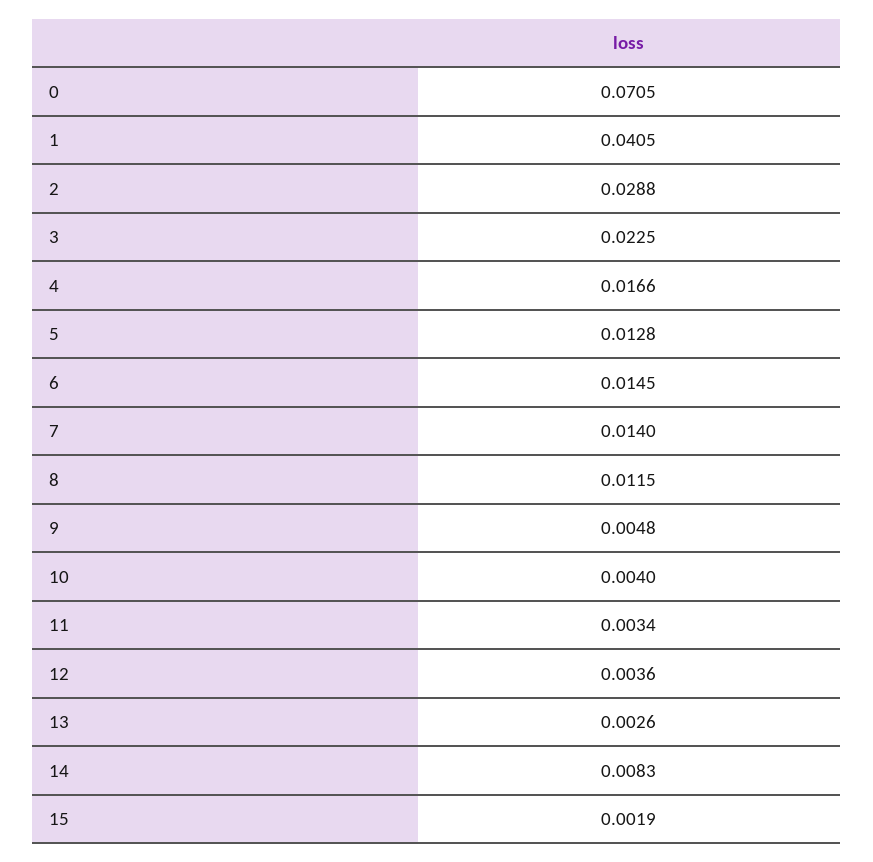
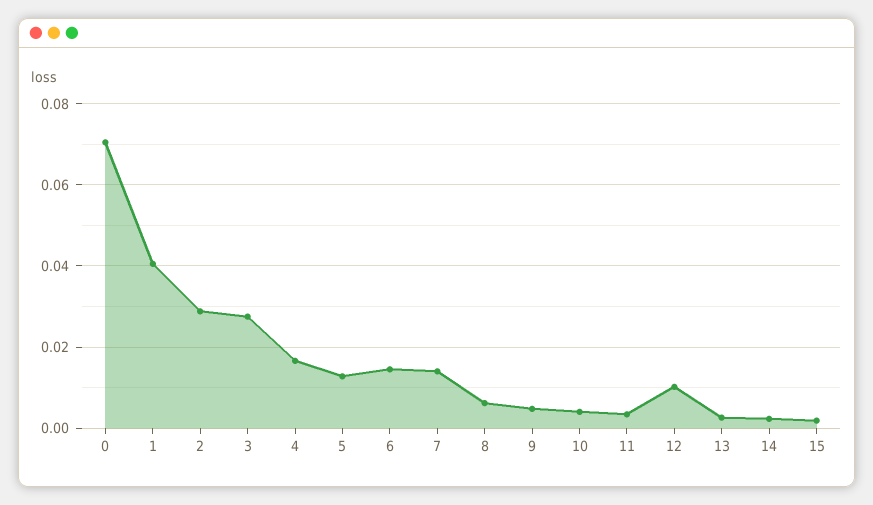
  {
    "0": 0.0705,
    "1": 0.0405,
    "2": 0.0288,
-   "3": 0.0225,
+   "3": 0.028,
    "4": 0.0166,
    "5": 0.0128,
    "6": 0.0145,
    "7": 0.014,
-   "8": 0.0115,
+   "8": 0.006,
    "9": 0.0048,
    "10": 0.004,
    "11": 0.0034,
-   "12": 0.0036,
+   "12": 0.01,
    "13": 0.0026,
-   "14": 0.0083,
+   "14": 0.002,
    "15": 0.0019
  }

